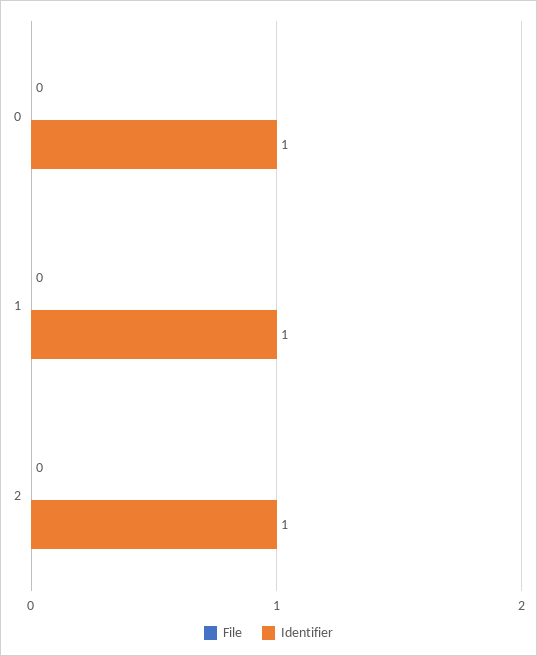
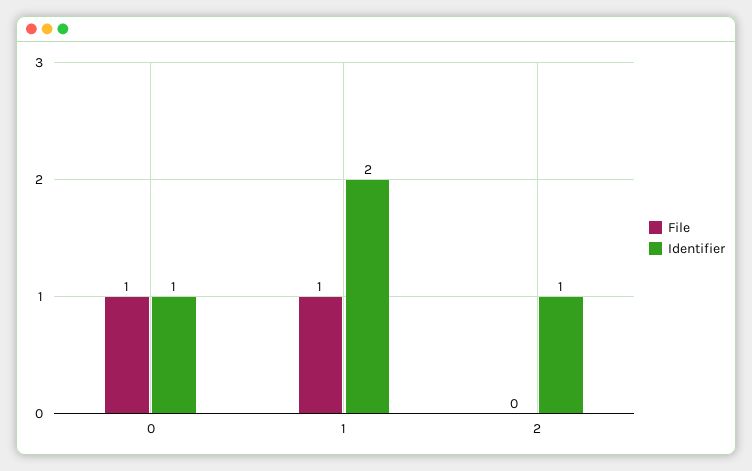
  {
    "File": {
-     "0": 0,
+     "0": 1,
-     "1": 0,
+     "1": 1,
      "2": 0
    },
    "Identifier": {
      "0": 1,
-     "1": 1,
+     "1": 2,
      "2": 1
    }
  }

